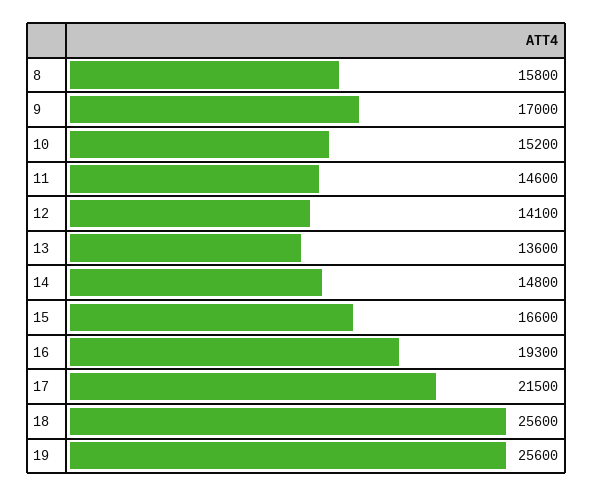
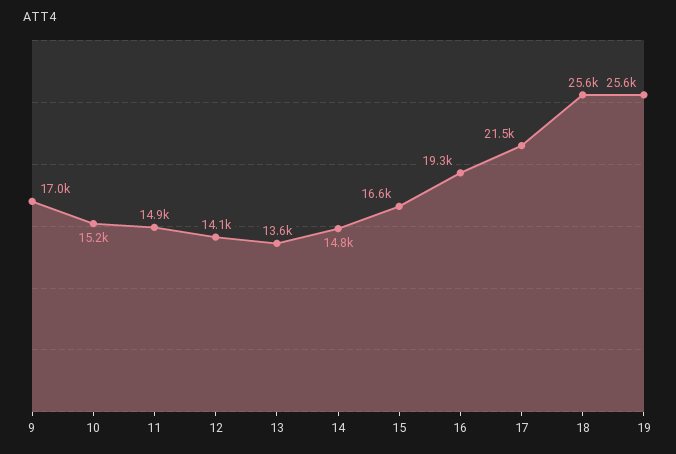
  {
-   "8": 15800,
    "9": 17000,
    "10": 15200,
-   "11": 14600,
+   "11": 14900,
    "12": 14100,
    "13": 13600,
    "14": 14800,
    "15": 16600,
    "16": 19300,
    "17": 21500,
    "18": 25600,
    "19": 25600
  }

